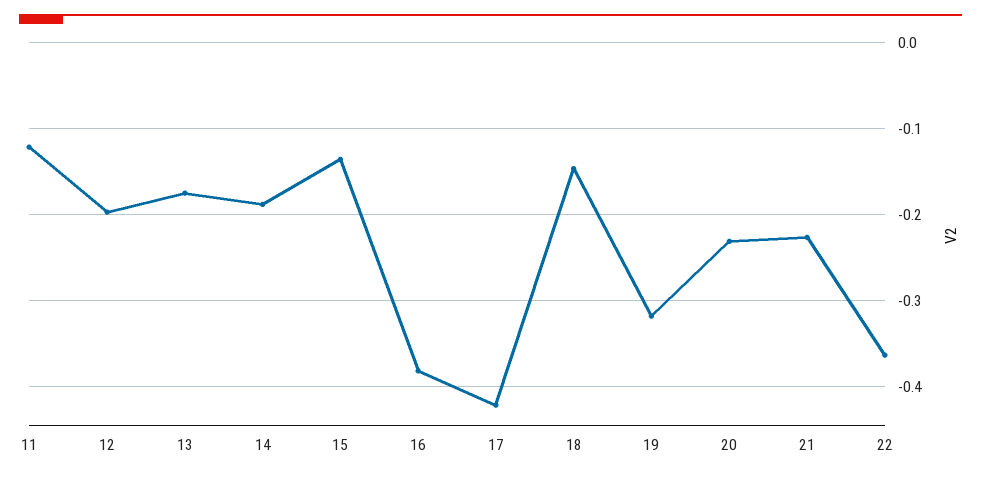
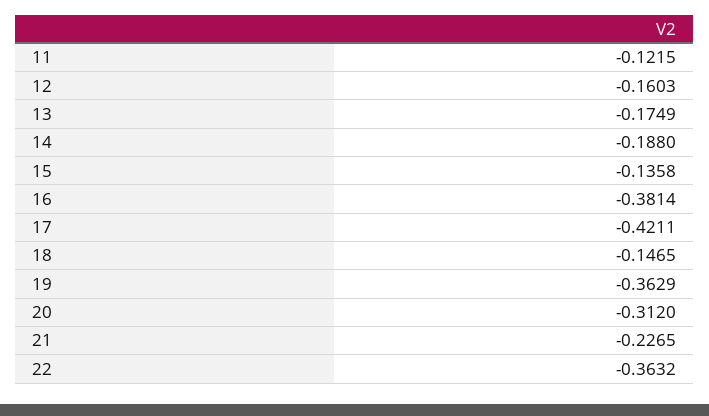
  {
    "11": -0.1215,
-   "12": -0.2,
+   "12": -0.1603,
    "13": -0.1749,
    "14": -0.188,
    "15": -0.1358,
    "16": -0.3814,
    "17": -0.4211,
    "18": -0.1465,
-   "19": -0.32,
+   "19": -0.3629,
-   "20": -0.23,
+   "20": -0.312,
    "21": -0.2265,
    "22": -0.3632
  }

